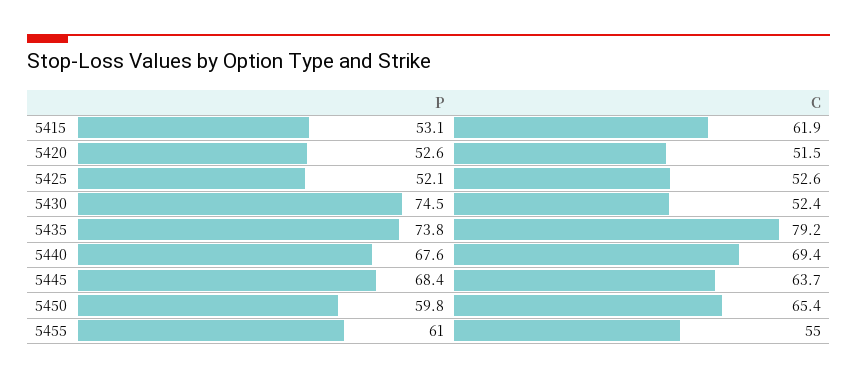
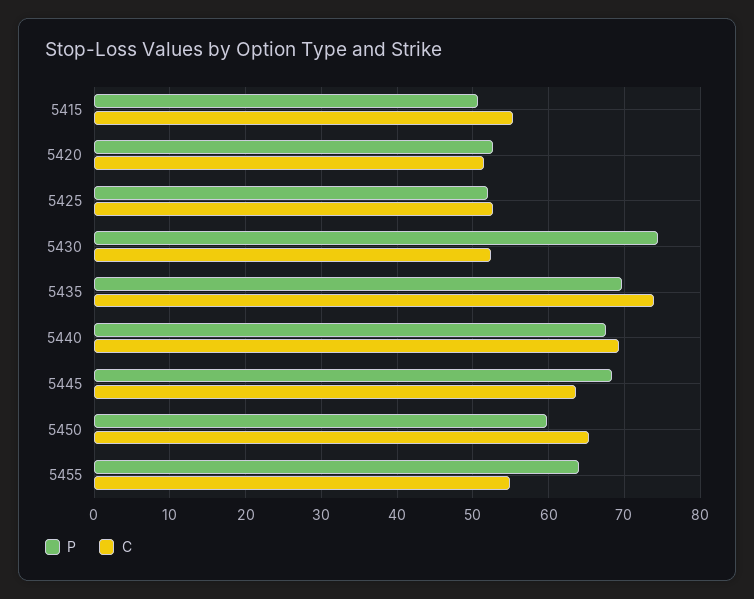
  {
    "P": {
-     "5415": 53.1,
+     "5415": 51,
      "5420": 52.6,
      "5425": 52.1,
      "5430": 74.5,
-     "5435": 73.8,
+     "5435": 70,
      "5440": 67.6,
      "5445": 68.4,
      "5450": 59.8,
-     "5455": 61
+     "5455": 64
    },
    "C": {
-     "5415": 61.9,
+     "5415": 55,
      "5420": 51.5,
      "5425": 52.6,
      "5430": 52.4,
-     "5435": 79.2,
+     "5435": 74,
      "5440": 69.4,
      "5445": 63.7,
      "5450": 65.4,
      "5455": 55
    }
  }

